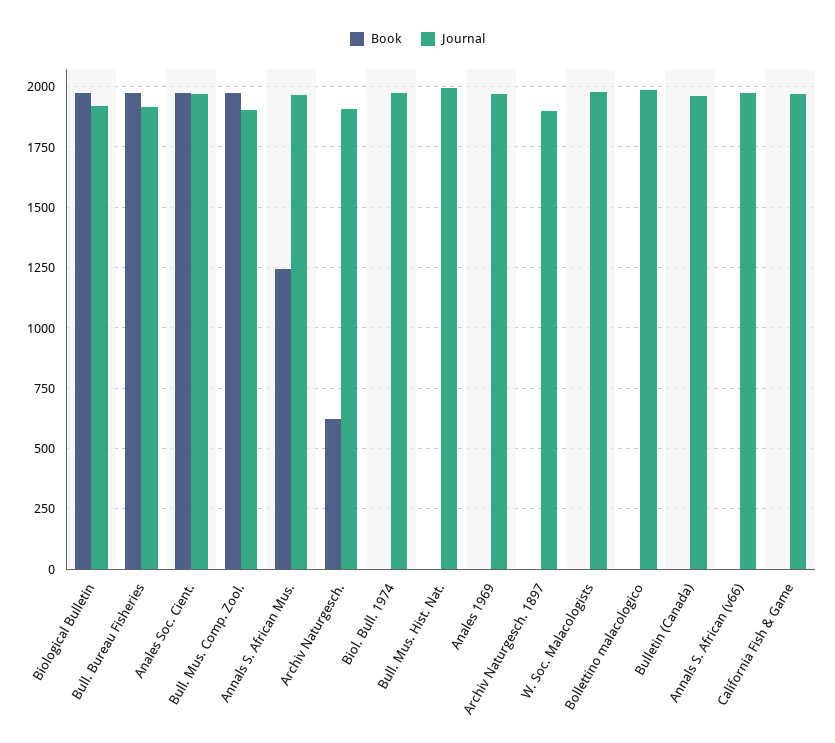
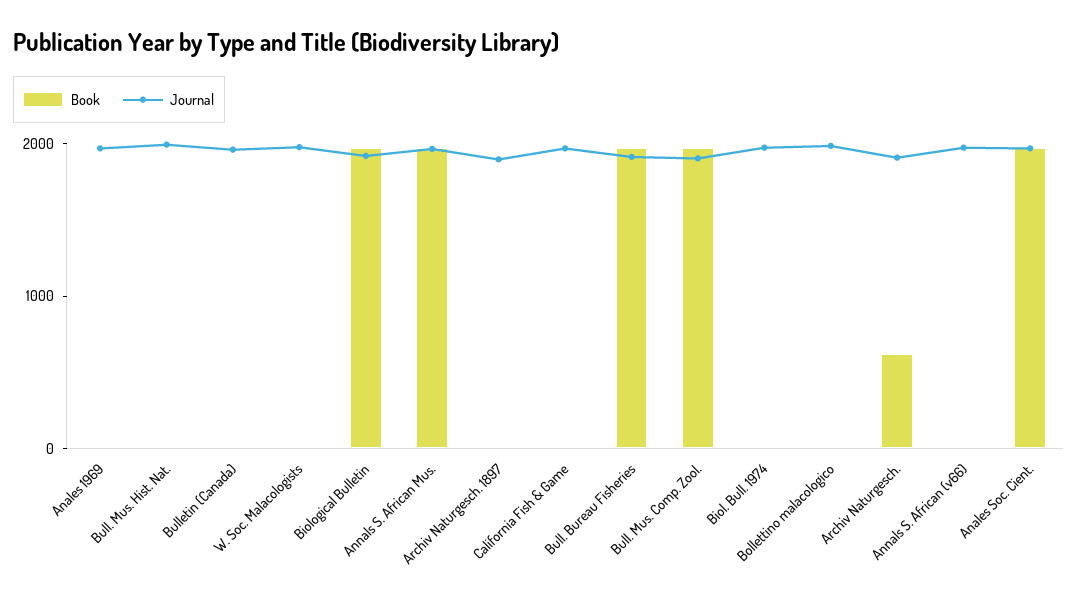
  {
    "Book": {
      "Biological Bulletin": 1975,
      "Bull. Bureau Fisheries": 1975,
      "Anales Soc. Cient.": 1975,
      "Bull. Mus. Comp. Zool.": 1975,
-     "Annals S. African Mus.": 1250,
+     "Annals S. African Mus.": 2000,
      "Archiv Naturgesch.": 625,
      "Biol. Bull. 1974": 0,
      "Bull. Mus. Hist. Nat.": 0,
      "Anales 1969": 0,
      "Archiv Naturgesch. 1897": 0,
      "W. Soc. Malacologists": 0,
      "Bollettino malacologico": 0,
      "Bulletin (Canada)": 0,
      "Annals S. African (v66)": 0,
      "California Fish & Game": 0
    },
    "Journal": {
      "Biological Bulletin": 1925,
      "Bull. Bureau Fisheries": 1925,
      "Anales Soc. Cient.": 1975,
      "Bull. Mus. Comp. Zool.": 1900,
      "Annals S. African Mus.": 1975,
      "Archiv Naturgesch.": 1900,
      "Biol. Bull. 1974": 1975,
      "Bull. Mus. Hist. Nat.": 2000,
      "Anales 1969": 1975,
      "Archiv Naturgesch. 1897": 1900,
      "W. Soc. Malacologists": 1975,
      "Bollettino malacologico": 1975,
      "Bulletin (Canada)": 1950,
      "Annals S. African (v66)": 1975,
      "California Fish & Game": 1975
    }
  }

